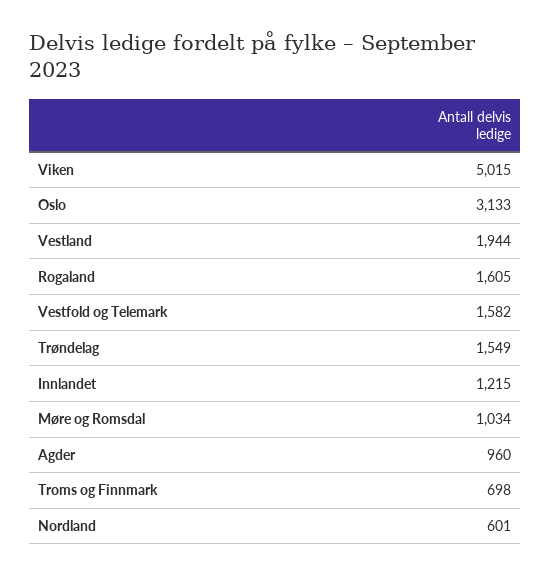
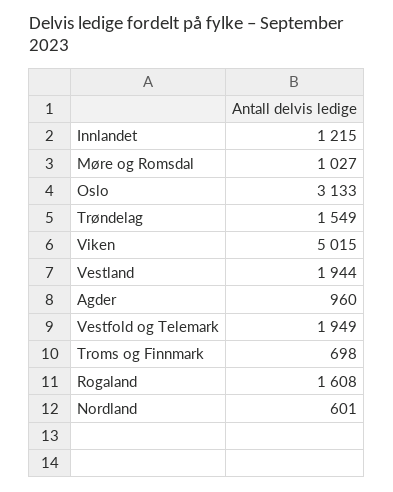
  {
    "Viken": 5015,
    "Oslo": 3133,
    "Vestland": 1944,
-   "Rogaland": 1605,
+   "Rogaland": 1608,
-   "Vestfold og Telemark": 1582,
+   "Vestfold og Telemark": 1949,
    "Trøndelag": 1549,
    "Innlandet": 1215,
-   "Møre og Romsdal": 1034,
+   "Møre og Romsdal": 1027,
    "Agder": 960,
    "Troms og Finnmark": 698,
    "Nordland": 601
  }

